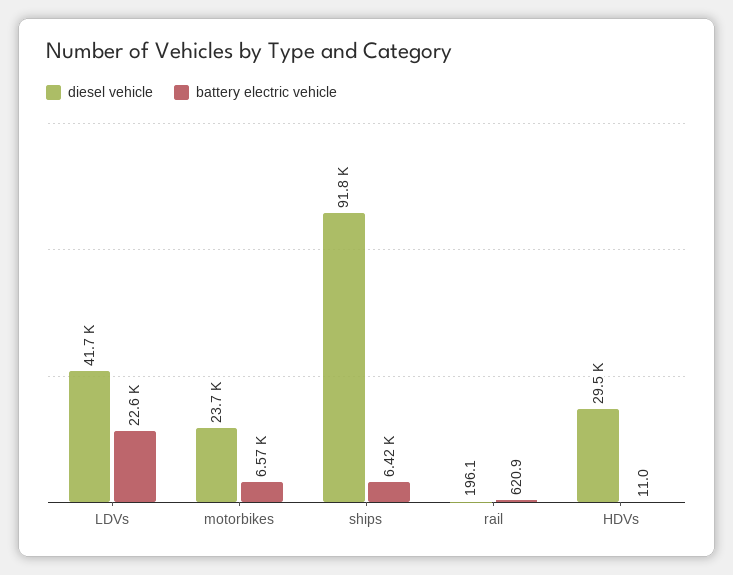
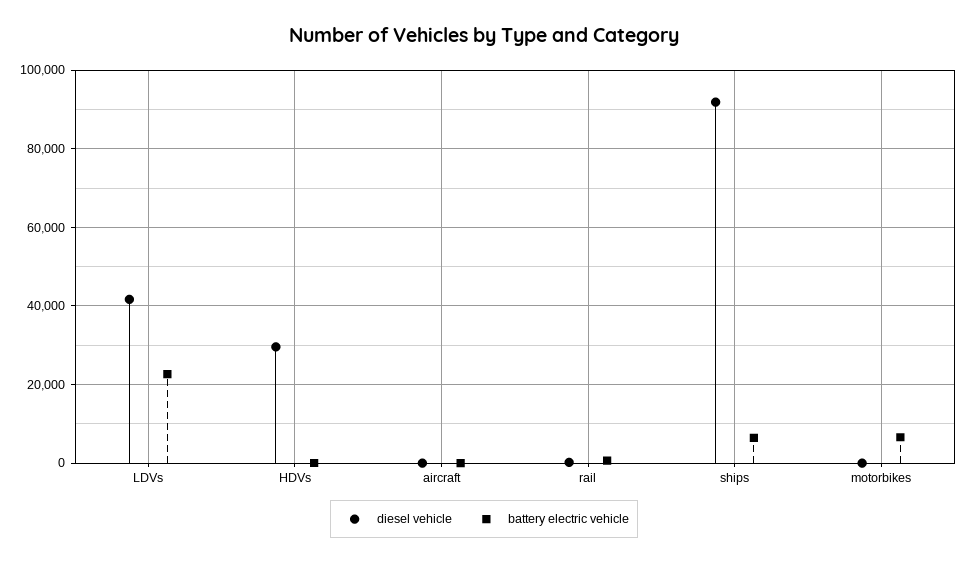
  {
    "diesel vehicle": {
      "LDVs": 41700,
-     "motorbikes": 23700,
+     "motorbikes": 0,
      "ships": 91800,
      "rail": 196.1,
-     "HDVs": 29500
+     "HDVs": 29500,
+     "aircraft": 0
    },
    "battery electric vehicle": {
      "LDVs": 22600,
      "motorbikes": 6570,
      "ships": 6420,
      "rail": 620.9,
-     "HDVs": 11
+     "HDVs": 11,
+     "aircraft": 0
    }
  }

